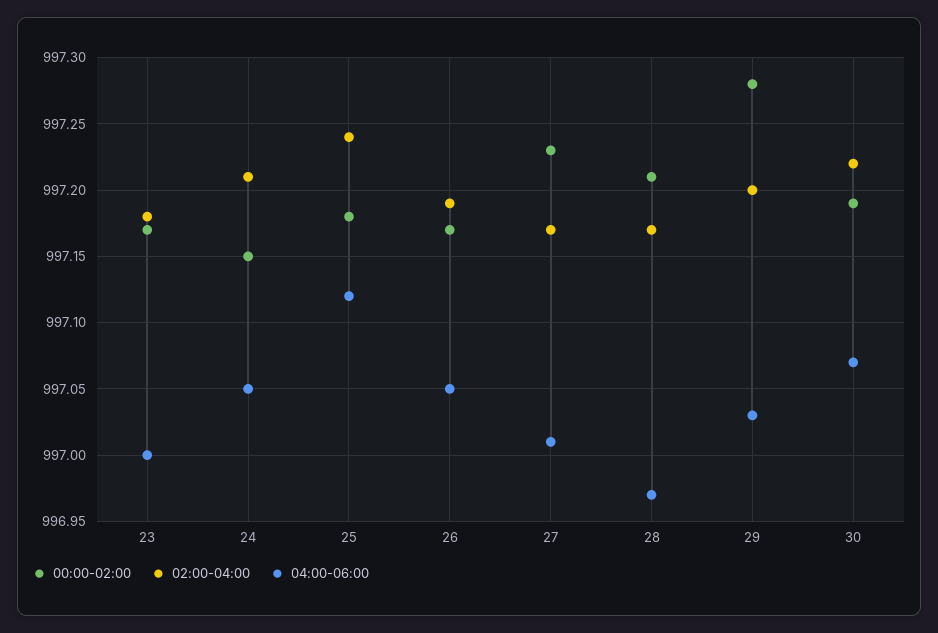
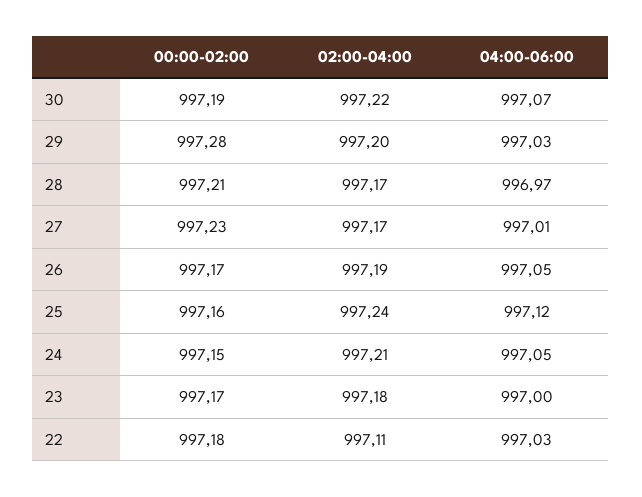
  {
    "00:00-02:00": {
      "23": 997.17,
      "24": 997.15,
-     "25": 997.18,
+     "25": 997.16,
      "26": 997.17,
      "27": 997.23,
      "28": 997.21,
      "29": 997.28,
-     "30": 997.19
+     "30": 997.19,
+     "22": 997.18
    },
    "02:00-04:00": {
      "23": 997.18,
      "24": 997.21,
      "25": 997.24,
      "26": 997.19,
      "27": 997.17,
      "28": 997.17,
      "29": 997.2,
-     "30": 997.22
+     "30": 997.22,
+     "22": 997.11
    },
    "04:00-06:00": {
      "23": 997,
      "24": 997.05,
      "25": 997.12,
      "26": 997.05,
      "27": 997.01,
      "28": 996.97,
      "29": 997.03,
-     "30": 997.07
+     "30": 997.07,
+     "22": 997.03
    }
  }

